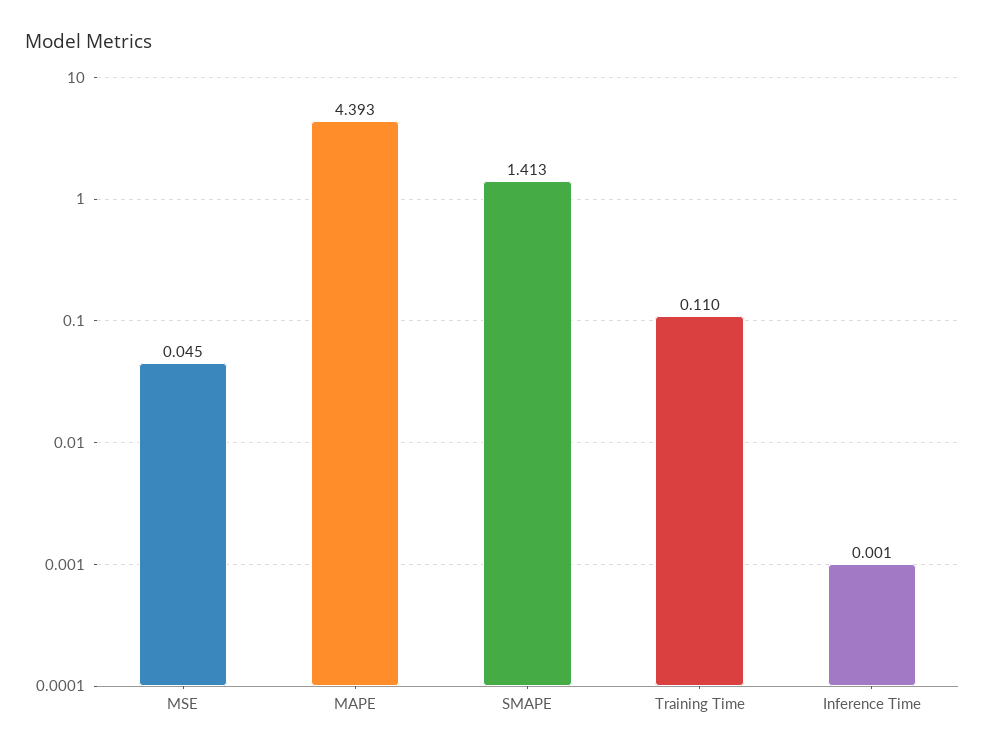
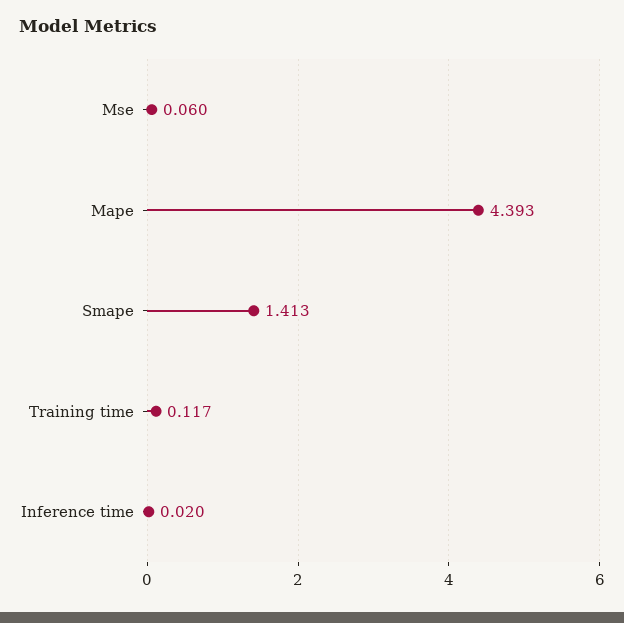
  {
-   "MSE": 0.045,
+   "MSE": 0.06,
    "MAPE": 4.393,
    "SMAPE": 1.413,
-   "Training Time": 0.11,
+   "Training Time": 0.117,
-   "Inference Time": 0.001
+   "Inference Time": 0.02
  }

